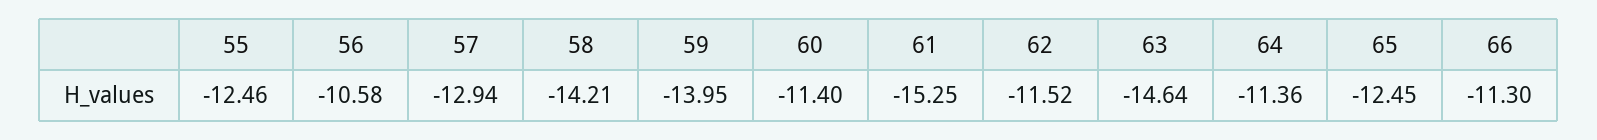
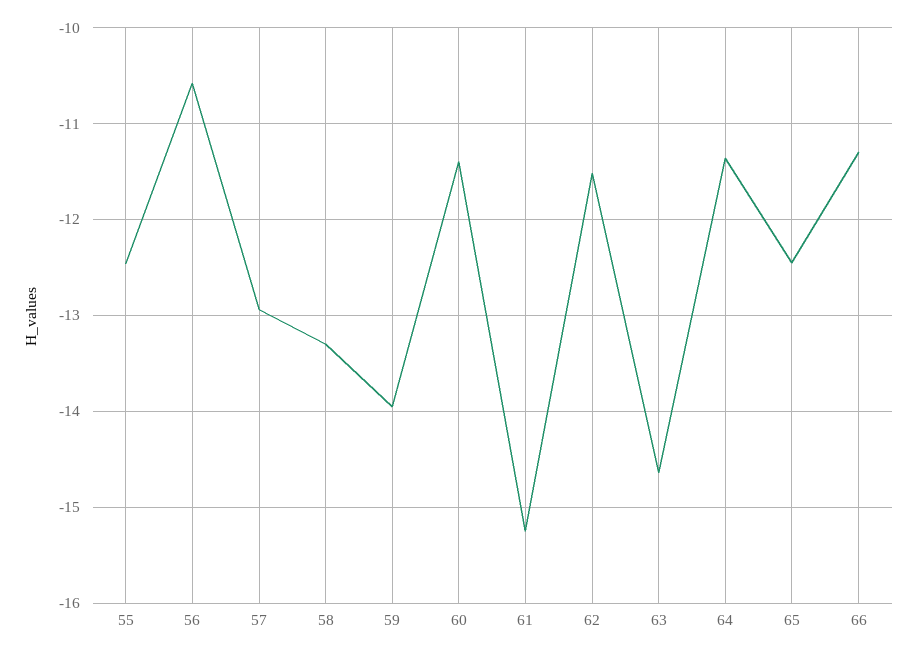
  {
    "55": -12.46,
    "56": -10.58,
    "57": -12.94,
-   "58": -14.21,
+   "58": -13.3,
    "59": -13.95,
    "60": -11.4,
    "61": -15.25,
    "62": -11.52,
    "63": -14.64,
    "64": -11.36,
    "65": -12.45,
    "66": -11.3
  }

